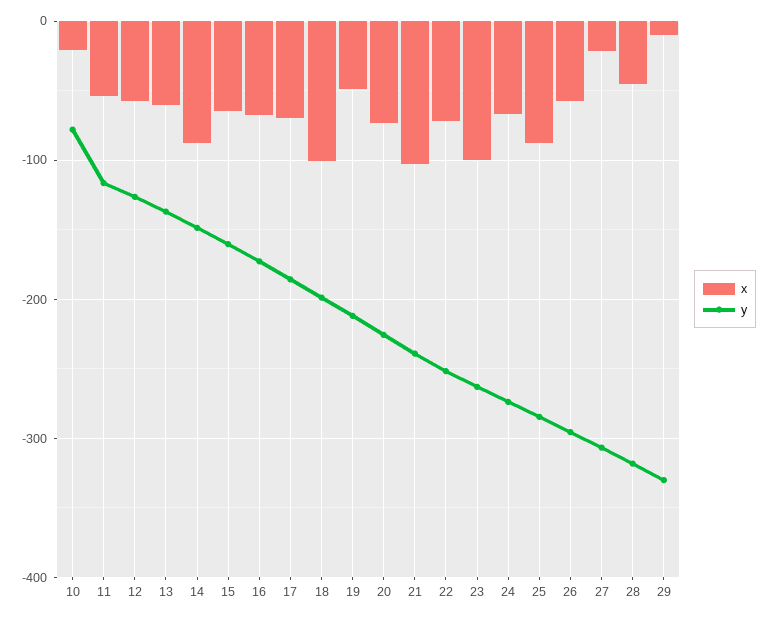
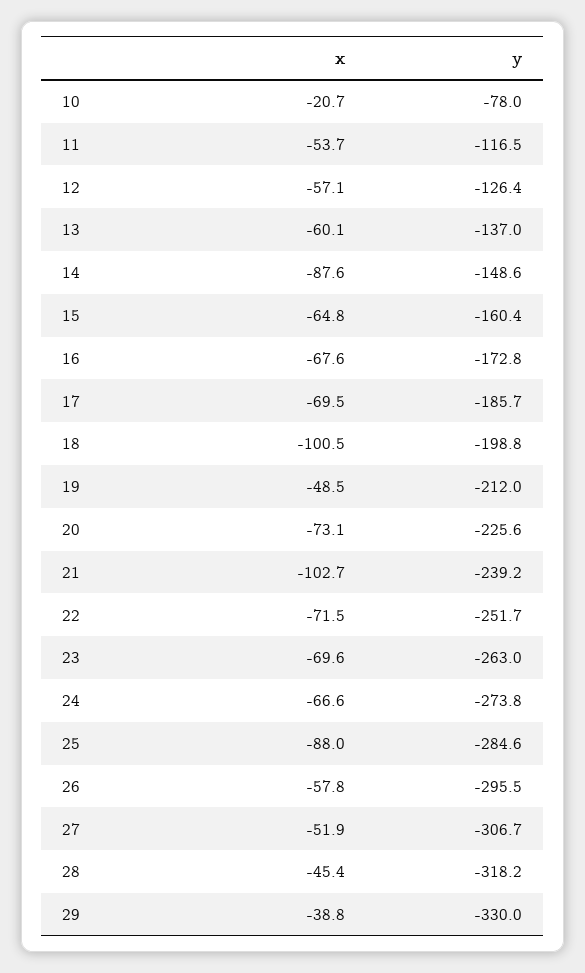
  {
    "x": {
      "10": -20.7,
      "11": -53.7,
      "12": -57.1,
      "13": -60.1,
      "14": -87.6,
      "15": -64.8,
      "16": -67.6,
      "17": -69.5,
      "18": -100.5,
      "19": -48.5,
      "20": -73.1,
      "21": -102.7,
      "22": -71.5,
-     "23": -100,
+     "23": -69.6,
      "24": -66.6,
      "25": -88,
      "26": -57.8,
-     "27": -20,
+     "27": -51.9,
      "28": -45.4,
-     "29": -10
+     "29": -38.8
    },
    "y": {
      "10": -78,
      "11": -116.5,
      "12": -126.4,
      "13": -137,
      "14": -148.6,
      "15": -160.4,
      "16": -172.8,
      "17": -185.7,
      "18": -198.8,
      "19": -212,
      "20": -225.6,
      "21": -239.2,
      "22": -251.7,
      "23": -263,
      "24": -273.8,
      "25": -284.6,
      "26": -295.5,
      "27": -306.7,
      "28": -318.2,
      "29": -330
    }
  }

